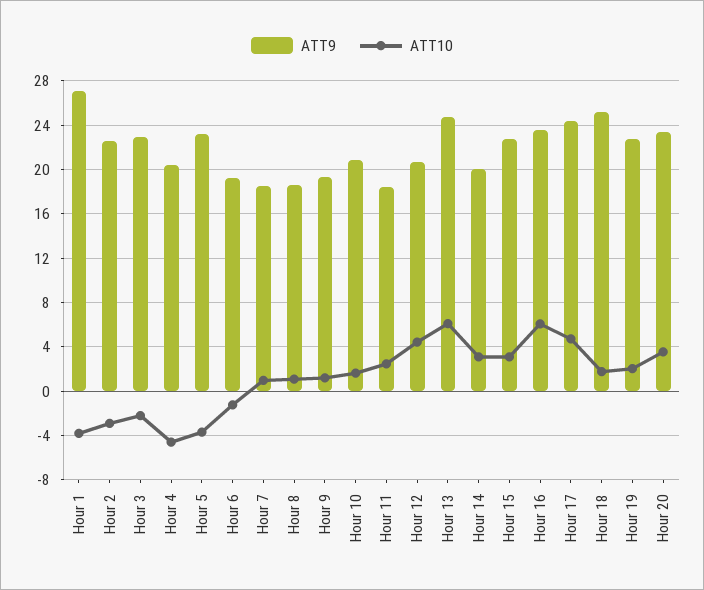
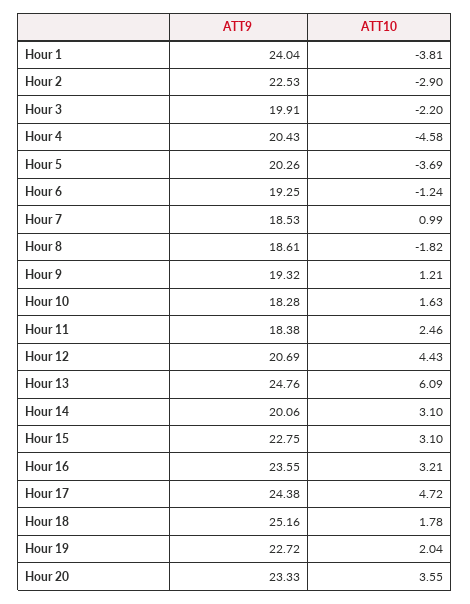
  {
    "ATT9": {
-     "Hour 1": 27,
+     "Hour 1": 24.04,
      "Hour 2": 22.53,
-     "Hour 3": 23,
+     "Hour 3": 19.91,
      "Hour 4": 20.43,
-     "Hour 5": 23,
+     "Hour 5": 20.26,
      "Hour 6": 19.25,
      "Hour 7": 18.53,
      "Hour 8": 18.61,
      "Hour 9": 19.32,
-     "Hour 10": 21,
+     "Hour 10": 18.28,
      "Hour 11": 18.38,
      "Hour 12": 20.69,
      "Hour 13": 24.76,
      "Hour 14": 20.06,
      "Hour 15": 22.75,
      "Hour 16": 23.55,
      "Hour 17": 24.38,
      "Hour 18": 25.16,
      "Hour 19": 22.72,
      "Hour 20": 23.33
    },
    "ATT10": {
      "Hour 1": -3.81,
      "Hour 2": -2.9,
      "Hour 3": -2.2,
      "Hour 4": -4.58,
      "Hour 5": -3.69,
      "Hour 6": -1.24,
      "Hour 7": 0.99,
-     "Hour 8": 1,
+     "Hour 8": -1.82,
      "Hour 9": 1.21,
      "Hour 10": 1.63,
      "Hour 11": 2.46,
      "Hour 12": 4.43,
      "Hour 13": 6.09,
      "Hour 14": 3.1,
      "Hour 15": 3.1,
-     "Hour 16": 6,
+     "Hour 16": 3.21,
      "Hour 17": 4.72,
      "Hour 18": 1.78,
      "Hour 19": 2.04,
      "Hour 20": 3.55
    }
  }

